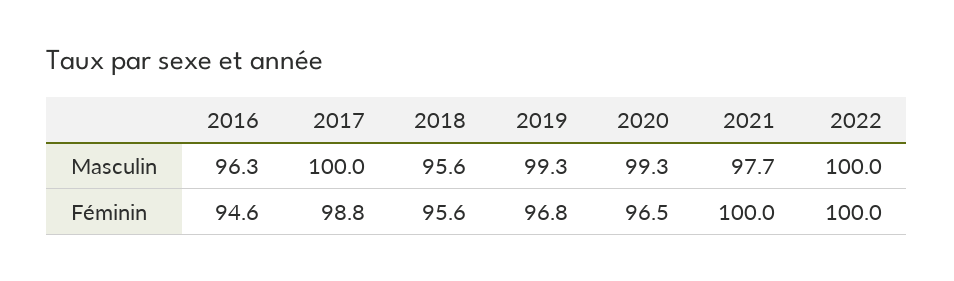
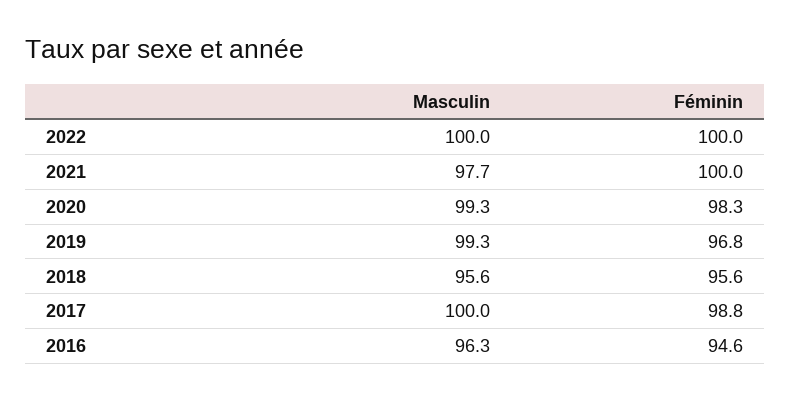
  {
    "2016": {
      "Masculin": 96.3,
      "Féminin": 94.6
    },
    "2017": {
      "Masculin": 100,
      "Féminin": 98.8
    },
    "2018": {
      "Masculin": 95.6,
      "Féminin": 95.6
    },
    "2019": {
      "Masculin": 99.3,
      "Féminin": 96.8
    },
    "2020": {
      "Masculin": 99.3,
-     "Féminin": 96.5
+     "Féminin": 98.3
    },
    "2021": {
      "Masculin": 97.7,
      "Féminin": 100
    },
    "2022": {
      "Masculin": 100,
      "Féminin": 100
    }
  }

